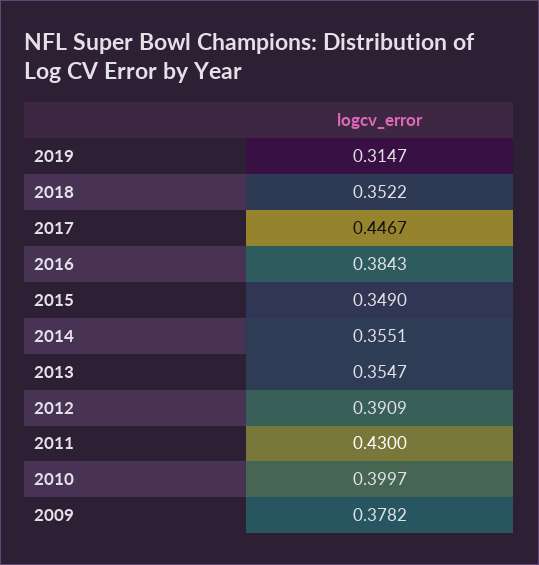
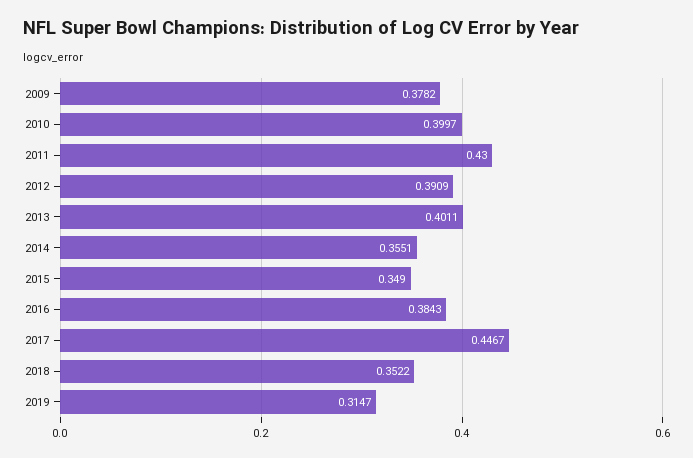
  {
    "2019": 0.3147,
    "2018": 0.3522,
    "2017": 0.4467,
    "2016": 0.3843,
    "2015": 0.349,
    "2014": 0.3551,
-   "2013": 0.3547,
+   "2013": 0.4011,
    "2012": 0.3909,
    "2011": 0.43,
    "2010": 0.3997,
    "2009": 0.3782
  }

